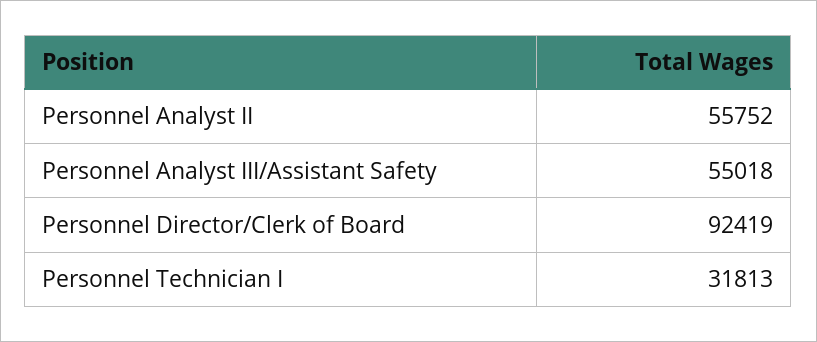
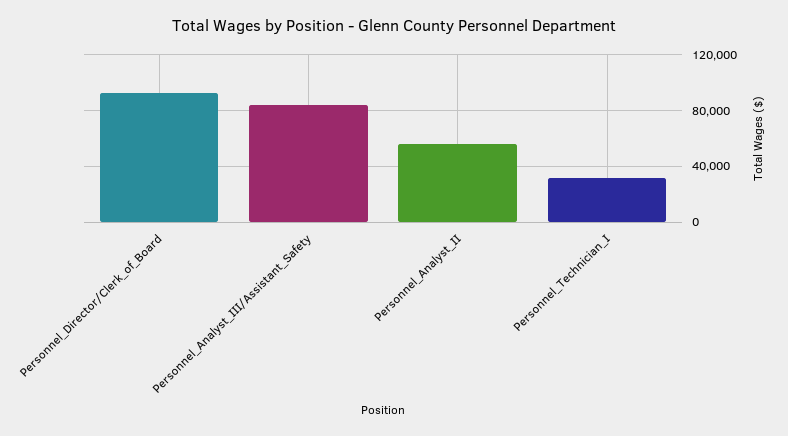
  {
    "Personnel Analyst II": 55752,
-   "Personnel Analyst III/Assistant Safety": 55018,
+   "Personnel Analyst III/Assistant Safety": 85000,
    "Personnel Director/Clerk of Board": 92419,
    "Personnel Technician I": 31813
  }

